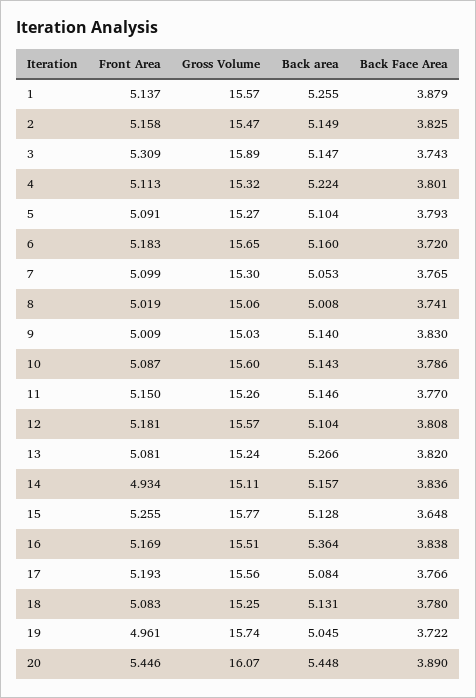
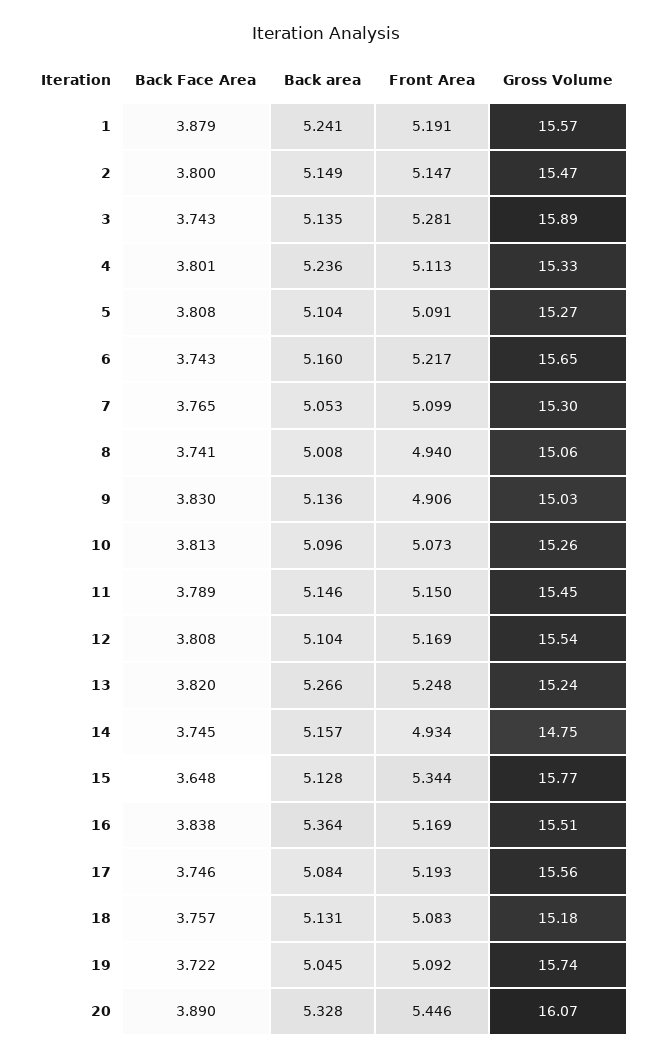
  {
    "Front Area": {
-     "1": 5.137,
+     "1": 5.191,
-     "2": 5.158,
+     "2": 5.147,
-     "3": 5.309,
+     "3": 5.281,
      "4": 5.113,
      "5": 5.091,
-     "6": 5.183,
+     "6": 5.217,
      "7": 5.099,
-     "8": 5.019,
+     "8": 4.94,
-     "9": 5.009,
+     "9": 4.906,
-     "10": 5.087,
+     "10": 5.073,
      "11": 5.15,
-     "12": 5.181,
+     "12": 5.169,
-     "13": 5.081,
+     "13": 5.248,
      "14": 4.934,
-     "15": 5.255,
+     "15": 5.344,
      "16": 5.169,
      "17": 5.193,
      "18": 5.083,
-     "19": 4.961,
+     "19": 5.092,
      "20": 5.446
    },
    "Gross Volume": {
      "1": 15.57,
      "2": 15.47,
      "3": 15.89,
-     "4": 15.32,
+     "4": 15.33,
      "5": 15.27,
      "6": 15.65,
      "7": 15.3,
      "8": 15.06,
      "9": 15.03,
-     "10": 15.6,
+     "10": 15.26,
-     "11": 15.26,
+     "11": 15.45,
-     "12": 15.57,
+     "12": 15.54,
      "13": 15.24,
-     "14": 15.11,
+     "14": 14.75,
      "15": 15.77,
      "16": 15.51,
      "17": 15.56,
-     "18": 15.25,
+     "18": 15.18,
      "19": 15.74,
      "20": 16.07
    },
    "Back area": {
-     "1": 5.255,
+     "1": 5.241,
      "2": 5.149,
-     "3": 5.147,
+     "3": 5.135,
-     "4": 5.224,
+     "4": 5.236,
      "5": 5.104,
      "6": 5.16,
      "7": 5.053,
      "8": 5.008,
-     "9": 5.14,
+     "9": 5.136,
-     "10": 5.143,
+     "10": 5.096,
      "11": 5.146,
      "12": 5.104,
      "13": 5.266,
      "14": 5.157,
      "15": 5.128,
      "16": 5.364,
      "17": 5.084,
      "18": 5.131,
      "19": 5.045,
-     "20": 5.448
+     "20": 5.328
    },
    "Back Face Area": {
      "1": 3.879,
-     "2": 3.825,
+     "2": 3.8,
      "3": 3.743,
      "4": 3.801,
-     "5": 3.793,
+     "5": 3.808,
-     "6": 3.72,
+     "6": 3.743,
      "7": 3.765,
      "8": 3.741,
      "9": 3.83,
-     "10": 3.786,
+     "10": 3.813,
-     "11": 3.77,
+     "11": 3.789,
      "12": 3.808,
      "13": 3.82,
-     "14": 3.836,
+     "14": 3.745,
      "15": 3.648,
      "16": 3.838,
-     "17": 3.766,
+     "17": 3.746,
-     "18": 3.78,
+     "18": 3.757,
      "19": 3.722,
      "20": 3.89
    }
  }

